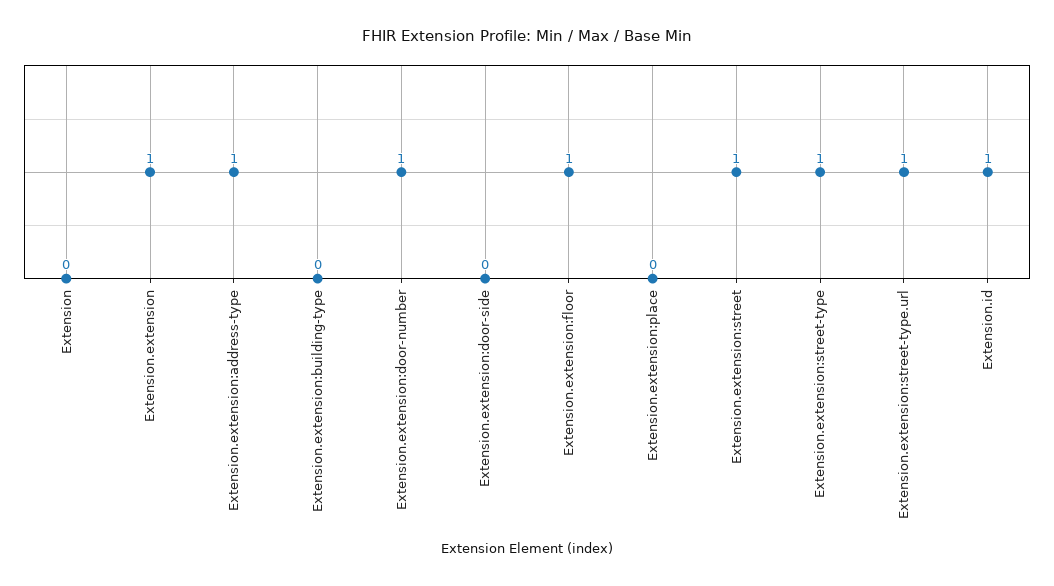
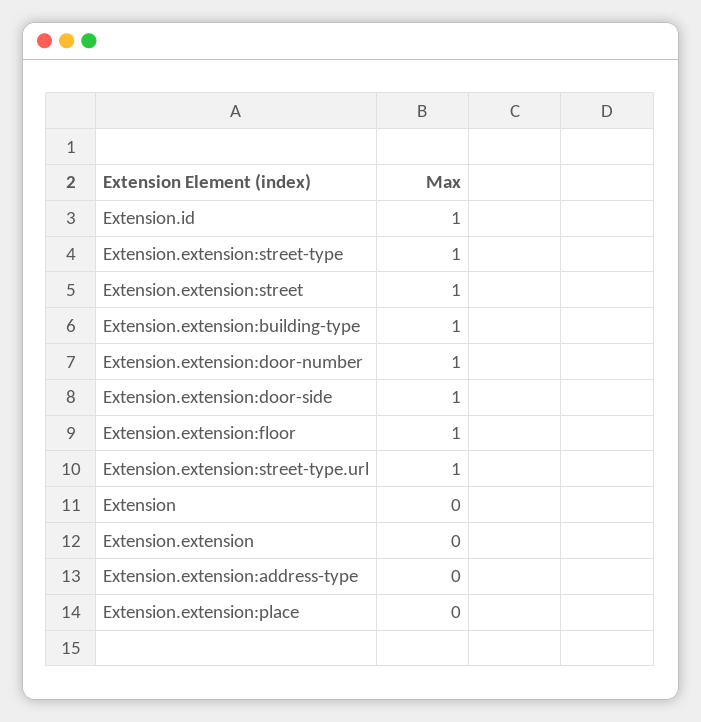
  {
    "Extension": 0,
-   "Extension.extension": 1,
+   "Extension.extension": 0,
-   "Extension.extension:address-type": 1,
+   "Extension.extension:address-type": 0,
-   "Extension.extension:building-type": 0,
+   "Extension.extension:building-type": 1,
    "Extension.extension:door-number": 1,
-   "Extension.extension:door-side": 0,
+   "Extension.extension:door-side": 1,
    "Extension.extension:floor": 1,
    "Extension.extension:place": 0,
    "Extension.extension:street": 1,
    "Extension.extension:street-type": 1,
    "Extension.extension:street-type.url": 1,
    "Extension.id": 1
  }

